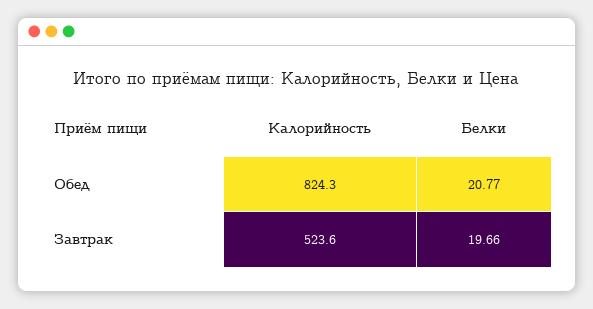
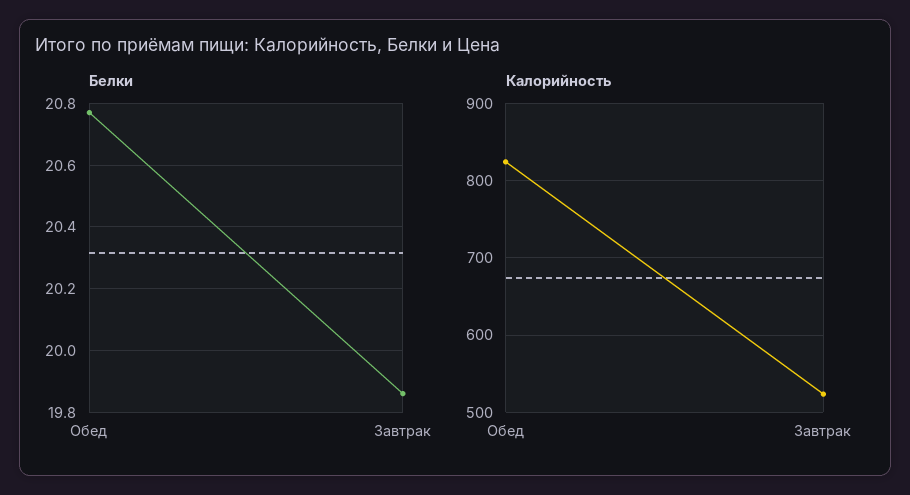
  {
    "Калорийность": {
      "Обед": 824.3,
      "Завтрак": 523.6
    },
    "Белки": {
      "Обед": 20.77,
-     "Завтрак": 19.66
+     "Завтрак": 19.85
    }
  }

